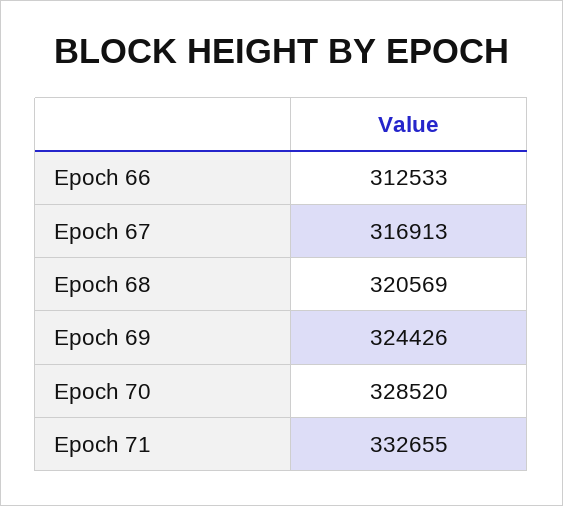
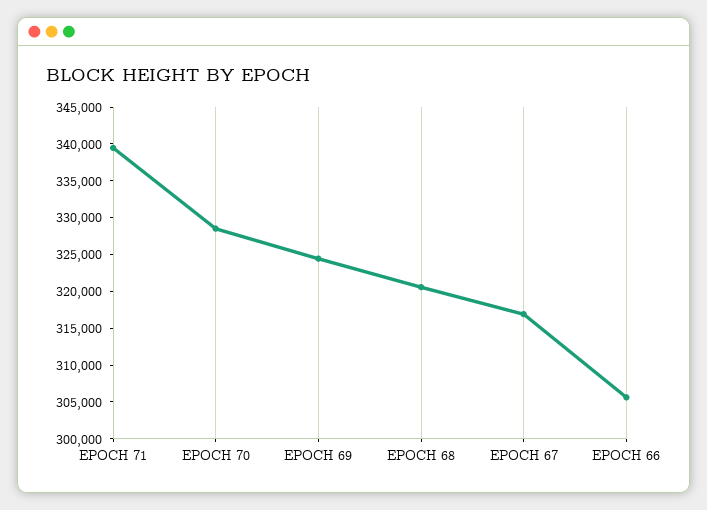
  {
-   "Epoch 66": 312533,
+   "Epoch 66": 305000,
    "Epoch 67": 316913,
    "Epoch 68": 320569,
    "Epoch 69": 324426,
    "Epoch 70": 328520,
-   "Epoch 71": 332655
+   "Epoch 71": 340000
  }

